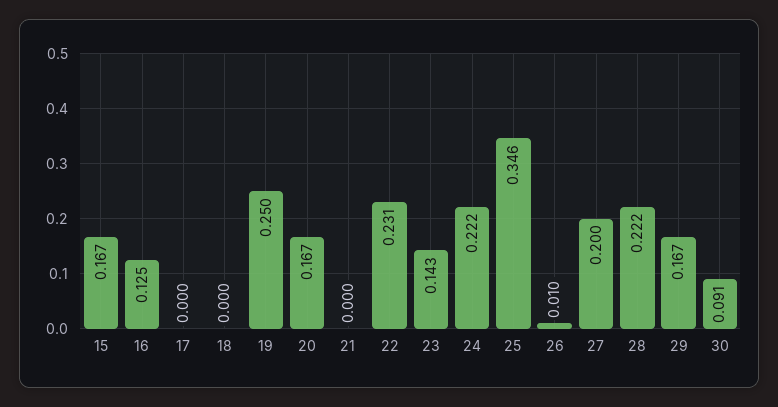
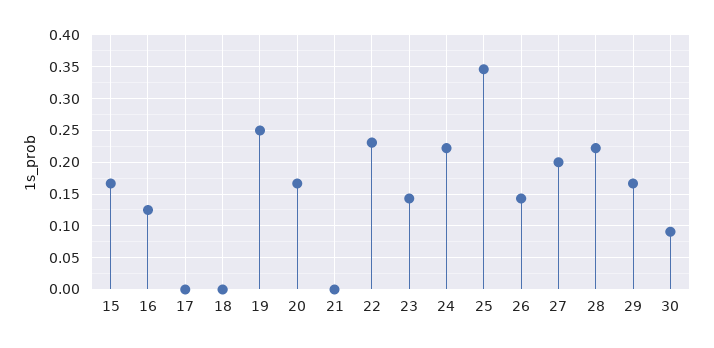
  {
    "15": 0.167,
    "16": 0.125,
    "17": 0,
    "18": 0,
    "19": 0.25,
    "20": 0.167,
    "21": 0,
    "22": 0.231,
    "23": 0.143,
    "24": 0.222,
    "25": 0.346,
-   "26": 0.01,
+   "26": 0.14,
    "27": 0.2,
    "28": 0.222,
    "29": 0.167,
    "30": 0.091
  }

